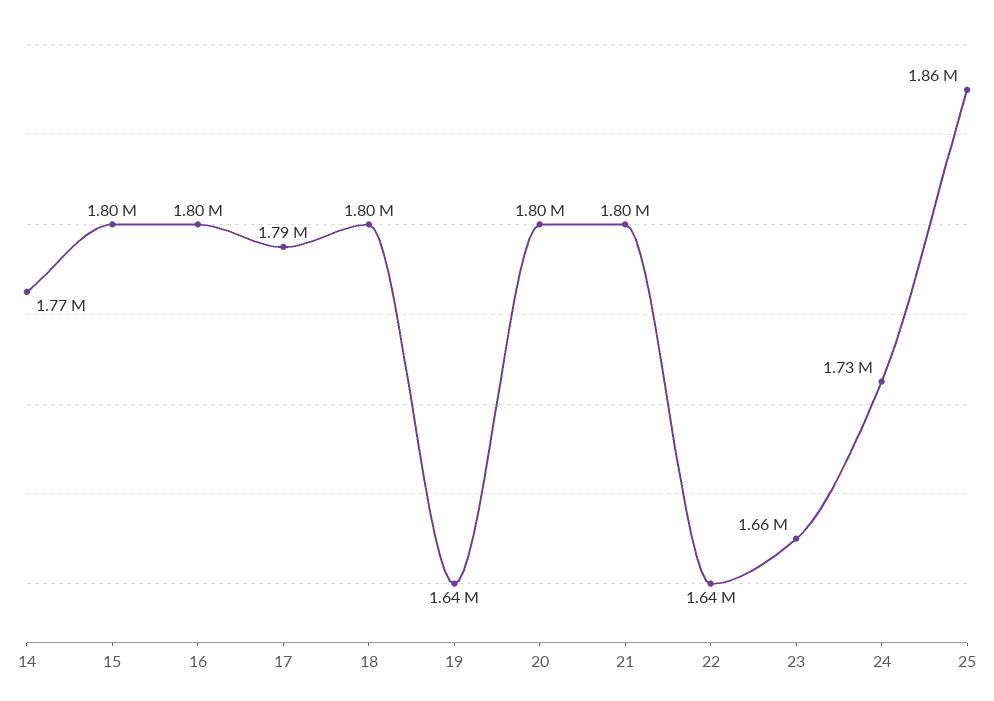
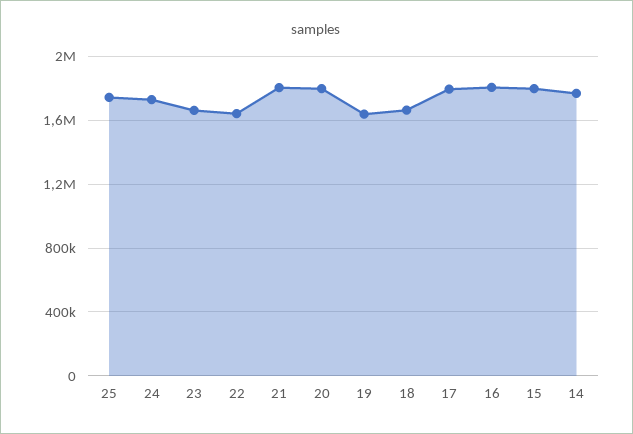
  {
    "14": 1770000,
    "15": 1800000,
    "16": 1800000,
    "17": 1790000,
-   "18": 1800000,
+   "18": 1650000,
    "19": 1640000,
    "20": 1800000,
    "21": 1800000,
    "22": 1640000,
    "23": 1660000,
    "24": 1730000,
-   "25": 1860000
+   "25": 1750000
  }

